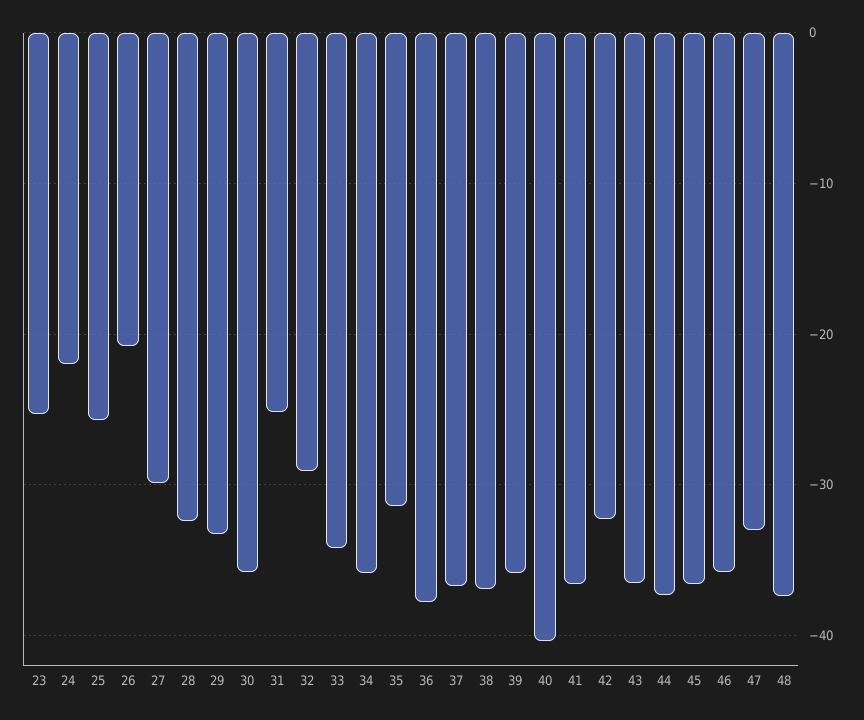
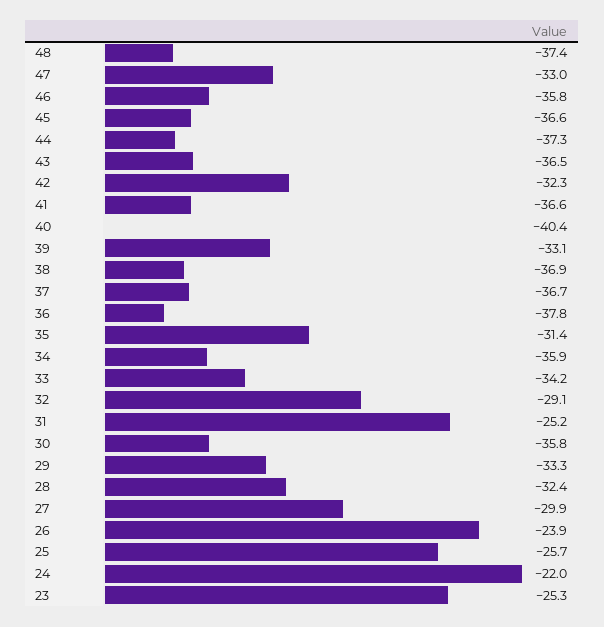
  {
    "23": -25.3,
    "24": -22,
    "25": -25.7,
-   "26": -21,
+   "26": -23.9,
    "27": -29.9,
    "28": -32.4,
    "29": -33.3,
    "30": -35.8,
    "31": -25.2,
    "32": -29.1,
    "33": -34.2,
    "34": -35.9,
    "35": -31.4,
    "36": -37.8,
    "37": -36.7,
    "38": -36.9,
-   "39": -36,
+   "39": -33.1,
    "40": -40.4,
    "41": -36.6,
    "42": -32.3,
    "43": -36.5,
    "44": -37.3,
    "45": -36.6,
    "46": -35.8,
    "47": -33,
    "48": -37.4
  }

